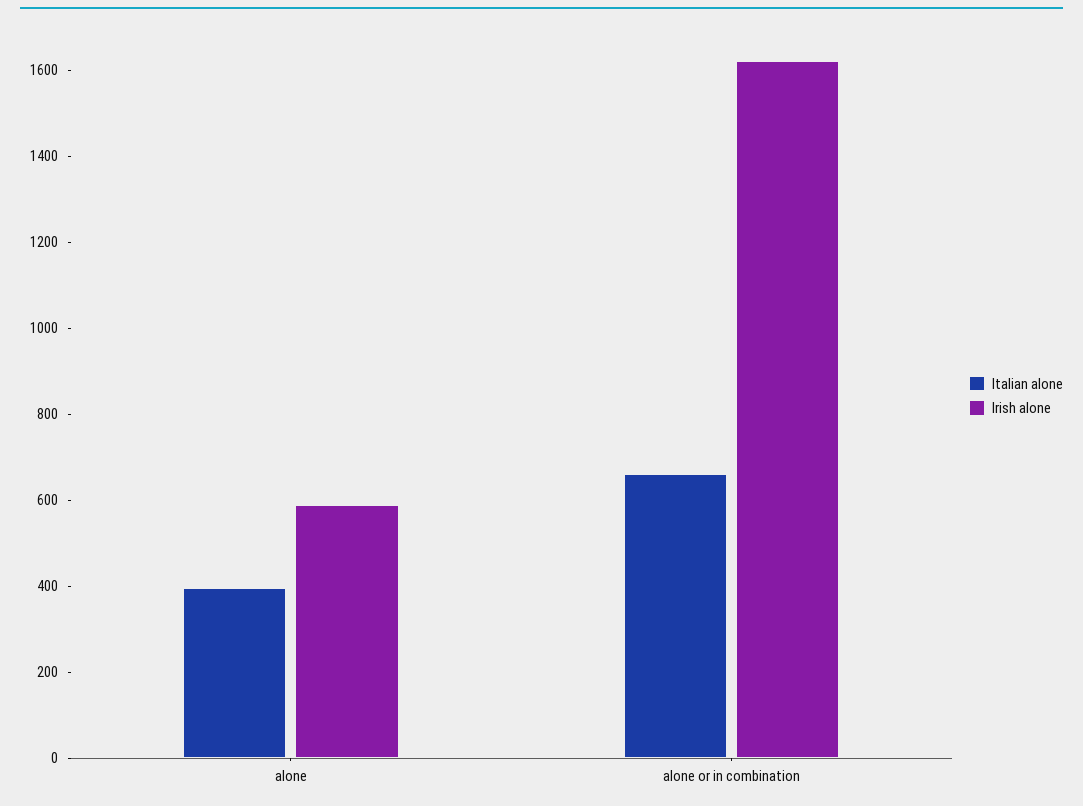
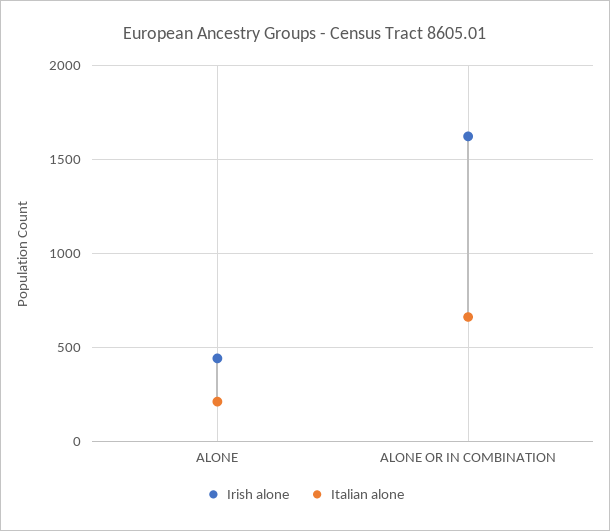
  {
    "Italian alone": {
-     "alone": 400,
+     "alone": 200,
      "alone or in combination": 650
    },
    "Irish alone": {
-     "alone": 600,
+     "alone": 450,
      "alone or in combination": 1600
    }
  }

